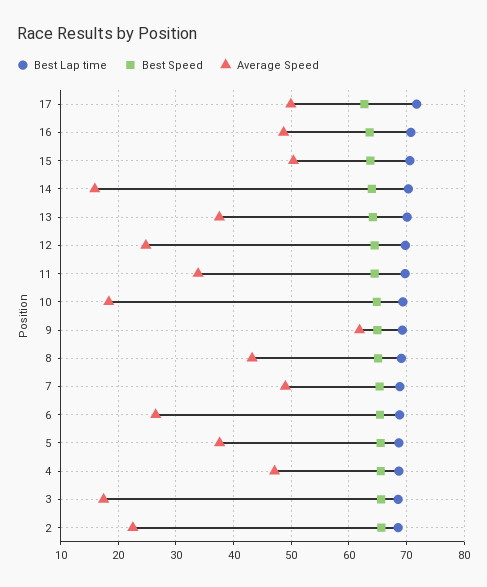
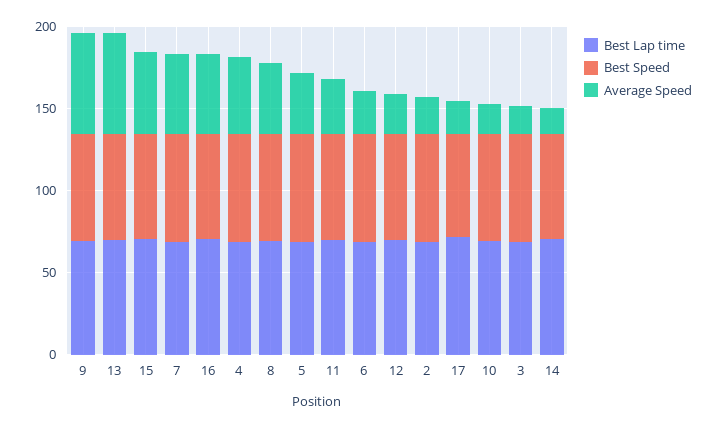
  {
    "Best Lap time": {
      "17": 72,
      "16": 70,
      "15": 70,
      "14": 70,
      "13": 70,
      "12": 70,
      "11": 70,
      "10": 70,
      "9": 70,
      "8": 70,
      "7": 68,
      "6": 68,
      "5": 68,
      "4": 68,
      "3": 68,
      "2": 68
    },
    "Best Speed": {
      "17": 62,
      "16": 64,
      "15": 64,
      "14": 64,
      "13": 64,
      "12": 64,
      "11": 64,
      "10": 64,
      "9": 64,
      "8": 66,
      "7": 66,
      "6": 66,
      "5": 66,
      "4": 66,
      "3": 66,
      "2": 66
    },
    "Average Speed": {
-     "17": 50,
+     "17": 20,
      "16": 48,
      "15": 50,
      "14": 16,
-     "13": 38,
+     "13": 60,
      "12": 24,
      "11": 34,
      "10": 18,
      "9": 62,
      "8": 44,
      "7": 48,
      "6": 26,
      "5": 38,
      "4": 48,
      "3": 18,
      "2": 22
    }
  }

